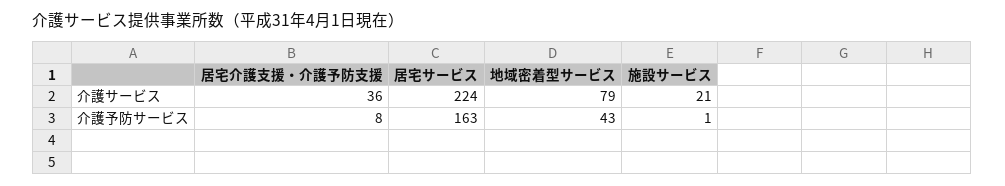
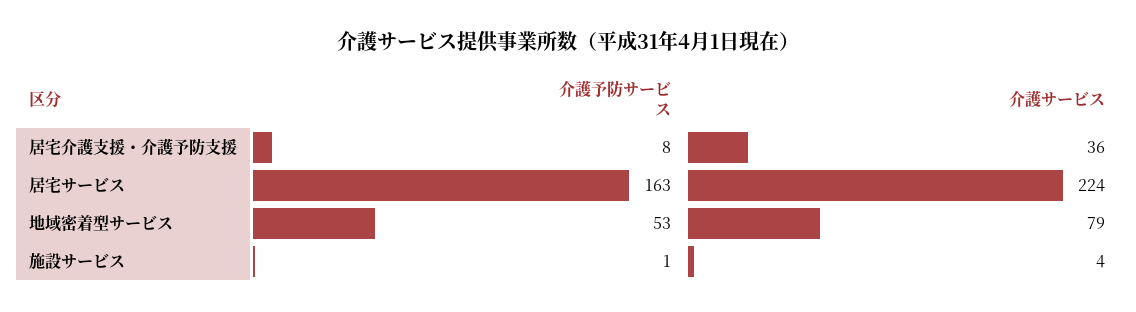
  {
    "居宅介護支援・介護予防支援": {
      "介護サービス": 36,
      "介護予防サービス": 8
    },
    "居宅サービス": {
      "介護サービス": 224,
      "介護予防サービス": 163
    },
    "地域密着型サービス": {
      "介護サービス": 79,
-     "介護予防サービス": 43
+     "介護予防サービス": 53
    },
    "施設サービス": {
-     "介護サービス": 21,
+     "介護サービス": 4,
      "介護予防サービス": 1
    }
  }

